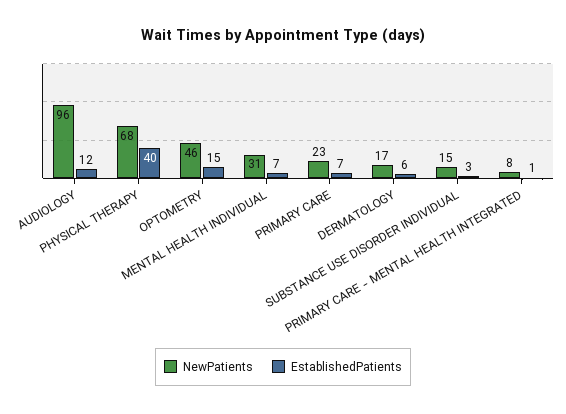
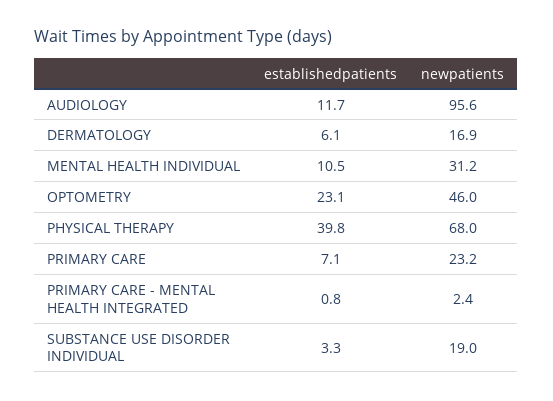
  {
    "NewPatients": {
      "AUDIOLOGY": 95.6,
      "PHYSICAL THERAPY": 68,
      "OPTOMETRY": 46,
      "MENTAL HEALTH INDIVIDUAL": 31.2,
      "PRIMARY CARE": 23.2,
      "DERMATOLOGY": 16.9,
-     "SUBSTANCE USE DISORDER INDIVIDUAL": 15,
+     "SUBSTANCE USE DISORDER INDIVIDUAL": 19,
-     "PRIMARY CARE - MENTAL HEALTH INTEGRATED": 8
+     "PRIMARY CARE - MENTAL HEALTH INTEGRATED": 2.4
    },
    "EstablishedPatients": {
      "AUDIOLOGY": 11.7,
      "PHYSICAL THERAPY": 39.8,
-     "OPTOMETRY": 15,
+     "OPTOMETRY": 23.1,
-     "MENTAL HEALTH INDIVIDUAL": 7,
+     "MENTAL HEALTH INDIVIDUAL": 10.5,
      "PRIMARY CARE": 7.1,
      "DERMATOLOGY": 6.1,
      "SUBSTANCE USE DISORDER INDIVIDUAL": 3.3,
      "PRIMARY CARE - MENTAL HEALTH INTEGRATED": 0.8
    }
  }

